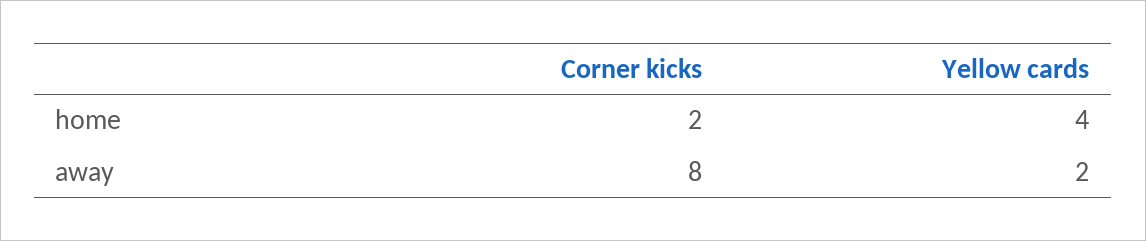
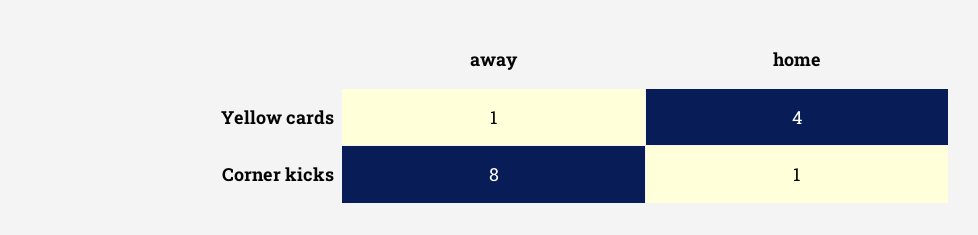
  {
    "Corner kicks": {
-     "home": 2,
+     "home": 1,
      "away": 8
    },
    "Yellow cards": {
      "home": 4,
-     "away": 2
+     "away": 1
    }
  }

